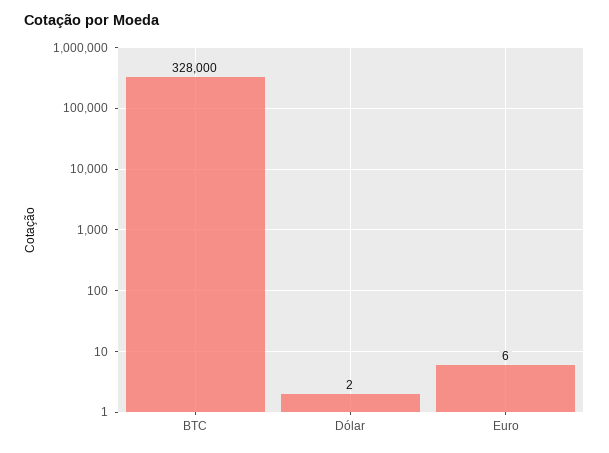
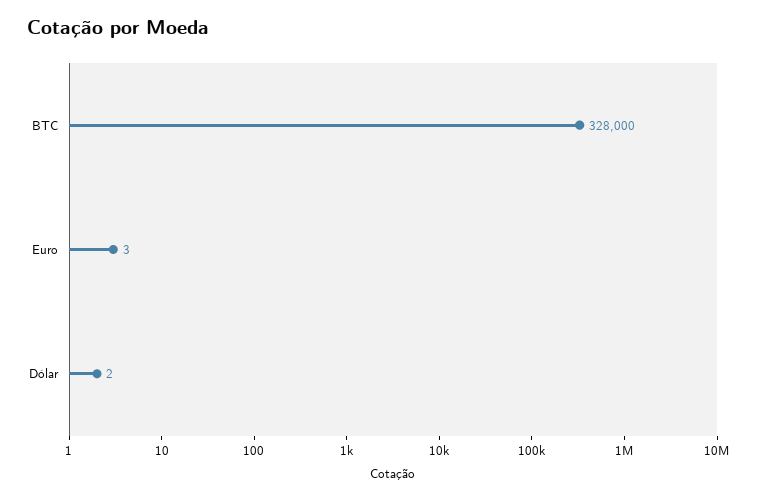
  {
    "BTC": 328000,
    "Dólar": 2,
-   "Euro": 6
+   "Euro": 3
  }

